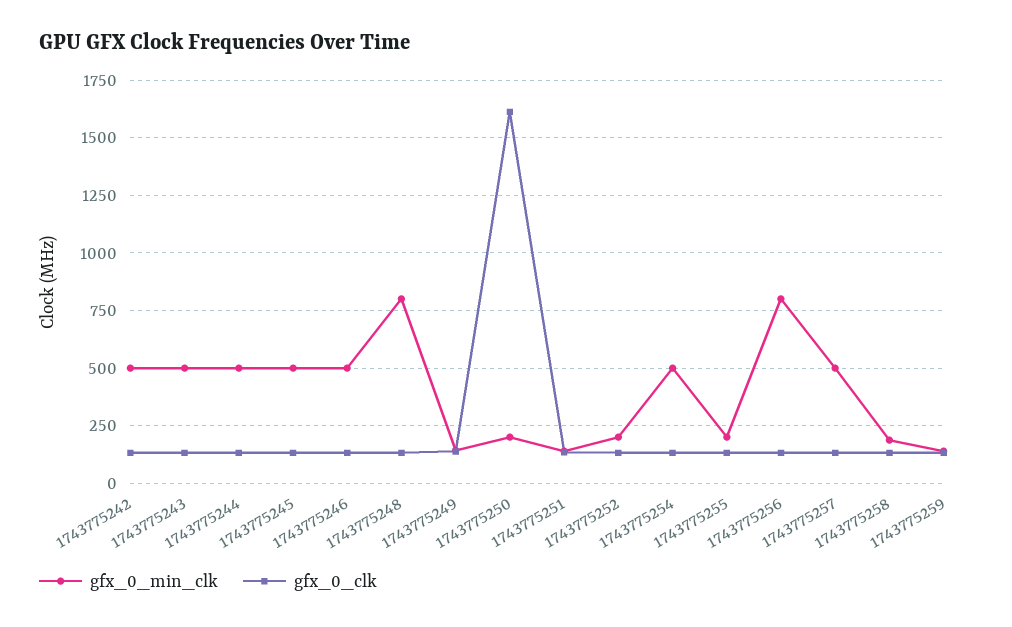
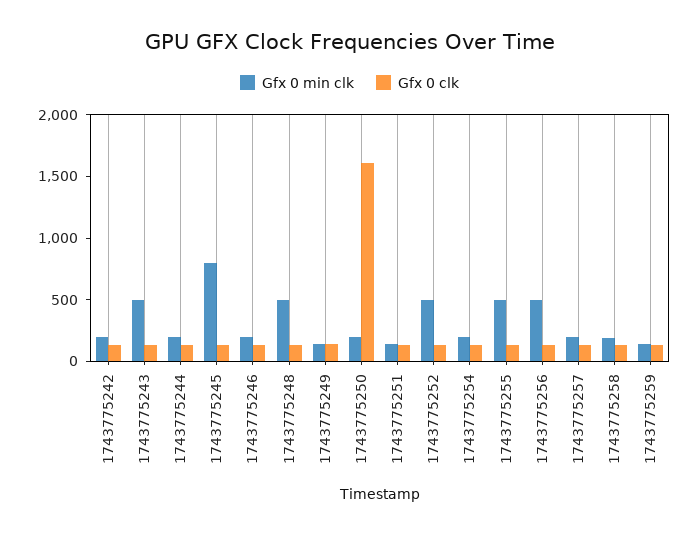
  {
    "gfx_0_min_clk": {
-     "1743775242": 500,
+     "1743775242": 200,
      "1743775243": 500,
-     "1743775244": 500,
+     "1743775244": 200,
-     "1743775245": 500,
+     "1743775245": 800,
-     "1743775246": 500,
+     "1743775246": 200,
-     "1743775248": 800,
+     "1743775248": 500,
      "1743775249": 150,
      "1743775250": 200,
      "1743775251": 150,
-     "1743775252": 200,
+     "1743775252": 500,
-     "1743775254": 500,
+     "1743775254": 200,
-     "1743775255": 200,
+     "1743775255": 500,
-     "1743775256": 800,
+     "1743775256": 500,
-     "1743775257": 500,
+     "1743775257": 200,
      "1743775258": 200,
      "1743775259": 150
    },
    "gfx_0_clk": {
      "1743775242": 150,
      "1743775243": 150,
      "1743775244": 150,
      "1743775245": 150,
      "1743775246": 150,
      "1743775248": 150,
      "1743775249": 150,
      "1743775250": 1600,
      "1743775251": 150,
      "1743775252": 150,
      "1743775254": 150,
      "1743775255": 150,
      "1743775256": 150,
      "1743775257": 150,
      "1743775258": 150,
      "1743775259": 150
    }
  }

